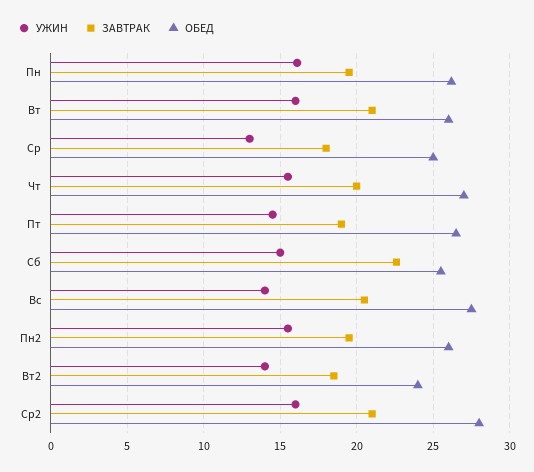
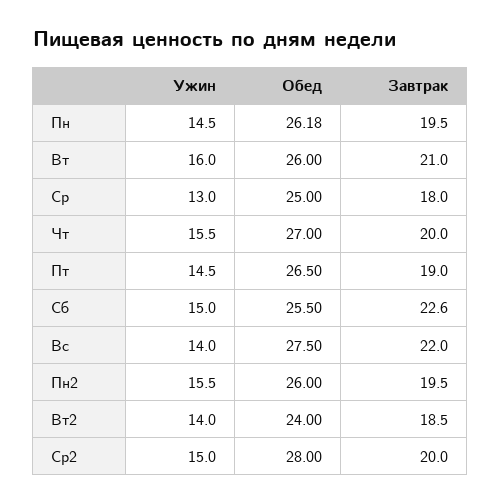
  {
    "УЖИН": {
-     "Пн": 16,
+     "Пн": 14.5,
      "Вт": 16,
      "Ср": 13,
      "Чт": 15.5,
      "Пт": 14.5,
      "Сб": 15,
      "Вс": 14,
      "Пн2": 15.5,
      "Вт2": 14,
-     "Ср2": 16
+     "Ср2": 15
    },
    "ЗАВТРАК": {
      "Пн": 19.5,
      "Вт": 21,
      "Ср": 18,
      "Чт": 20,
      "Пт": 19,
      "Сб": 22.6,
-     "Вс": 20.5,
+     "Вс": 22,
      "Пн2": 19.5,
      "Вт2": 18.5,
-     "Ср2": 21
+     "Ср2": 20
    },
    "ОБЕД": {
      "Пн": 26.18,
      "Вт": 26,
      "Ср": 25,
      "Чт": 27,
      "Пт": 26.5,
      "Сб": 25.5,
      "Вс": 27.5,
      "Пн2": 26,
      "Вт2": 24,
      "Ср2": 28
    }
  }

